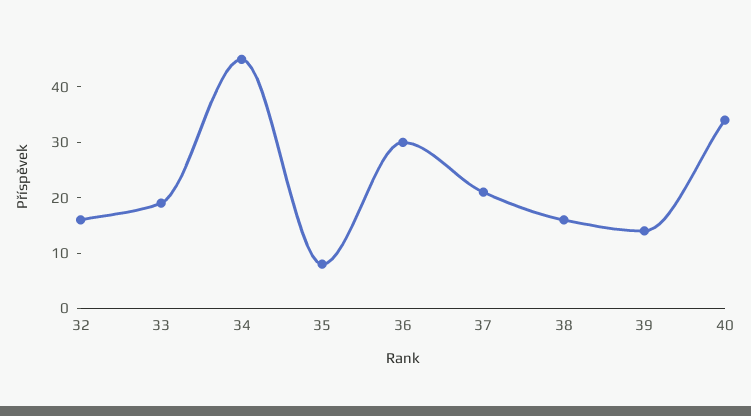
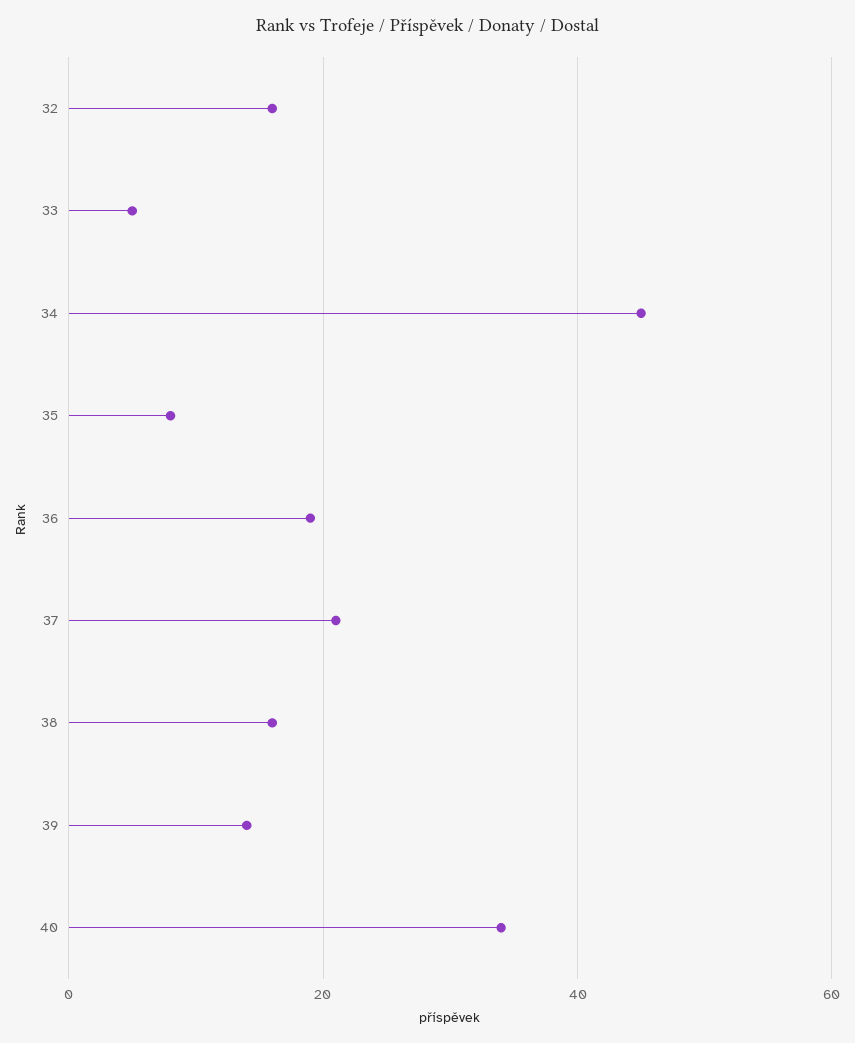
  {
    "32": 15,
-   "33": 20,
+   "33": 5,
    "34": 45,
    "35": 10,
-   "36": 30,
+   "36": 20,
    "37": 20,
    "38": 15,
    "39": 15,
    "40": 35
  }

